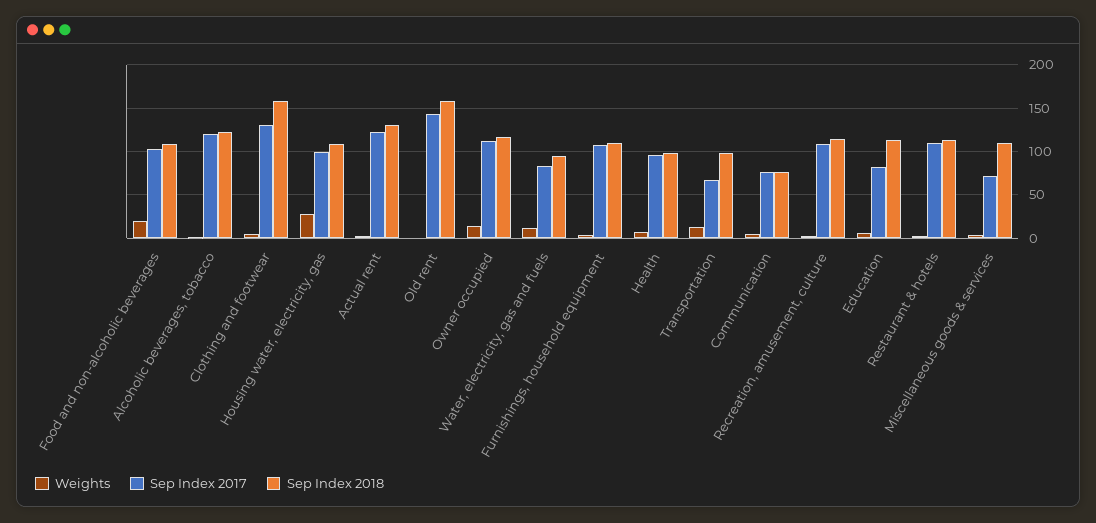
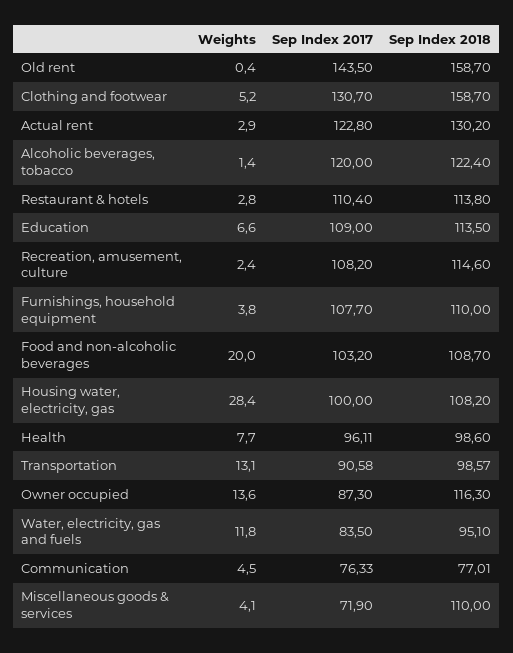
  {
    "Weights": {
      "Food and non-alcoholic beverages": 20,
      "Alcoholic beverages, tobacco": 1.4,
      "Clothing and footwear": 5.2,
      "Housing water, electricity, gas": 28.4,
      "Actual rent": 2.9,
      "Old rent": 0.4,
      "Owner occupied": 13.6,
      "Water, electricity, gas and fuels": 11.8,
      "Furnishings, household equipment": 3.8,
      "Health": 7.7,
      "Transportation": 13.1,
      "Communication": 4.5,
      "Recreation, amusement, culture": 2.4,
      "Education": 6.6,
      "Restaurant & hotels": 2.8,
      "Miscellaneous goods & services": 4.1
    },
    "Sep Index 2017": {
      "Food and non-alcoholic beverages": 103.2,
      "Alcoholic beverages, tobacco": 120,
      "Clothing and footwear": 130.7,
      "Housing water, electricity, gas": 100,
      "Actual rent": 122.8,
      "Old rent": 143.5,
-     "Owner occupied": 110,
+     "Owner occupied": 87.3,
      "Water, electricity, gas and fuels": 83.5,
      "Furnishings, household equipment": 107.7,
      "Health": 96.11,
-     "Transportation": 70,
+     "Transportation": 90.58,
      "Communication": 76.33,
      "Recreation, amusement, culture": 108.2,
-     "Education": 80,
+     "Education": 109,
      "Restaurant & hotels": 110.4,
      "Miscellaneous goods & services": 71.9
    },
    "Sep Index 2018": {
      "Food and non-alcoholic beverages": 108.7,
      "Alcoholic beverages, tobacco": 122.4,
      "Clothing and footwear": 158.7,
      "Housing water, electricity, gas": 108.2,
      "Actual rent": 130.2,
      "Old rent": 158.7,
      "Owner occupied": 116.3,
      "Water, electricity, gas and fuels": 95.1,
      "Furnishings, household equipment": 110,
      "Health": 98.6,
      "Transportation": 98.57,
      "Communication": 77.01,
      "Recreation, amusement, culture": 114.6,
      "Education": 113.5,
      "Restaurant & hotels": 113.8,
      "Miscellaneous goods & services": 110
    }
  }

